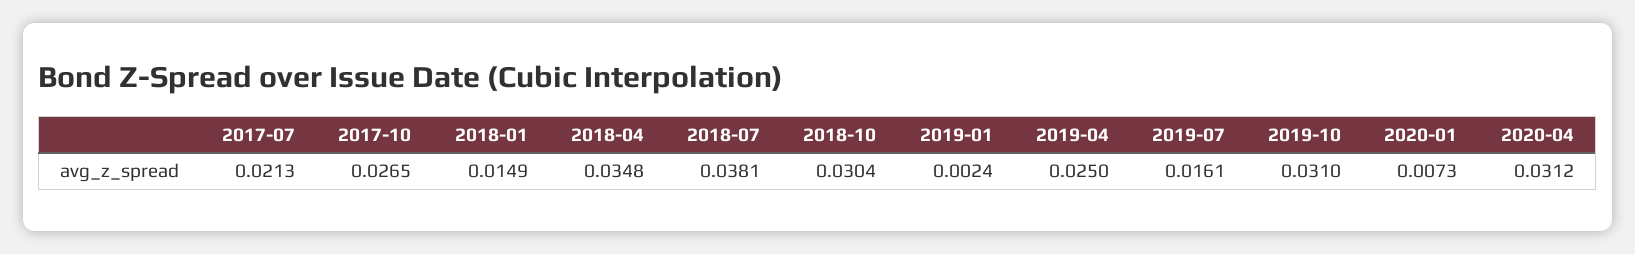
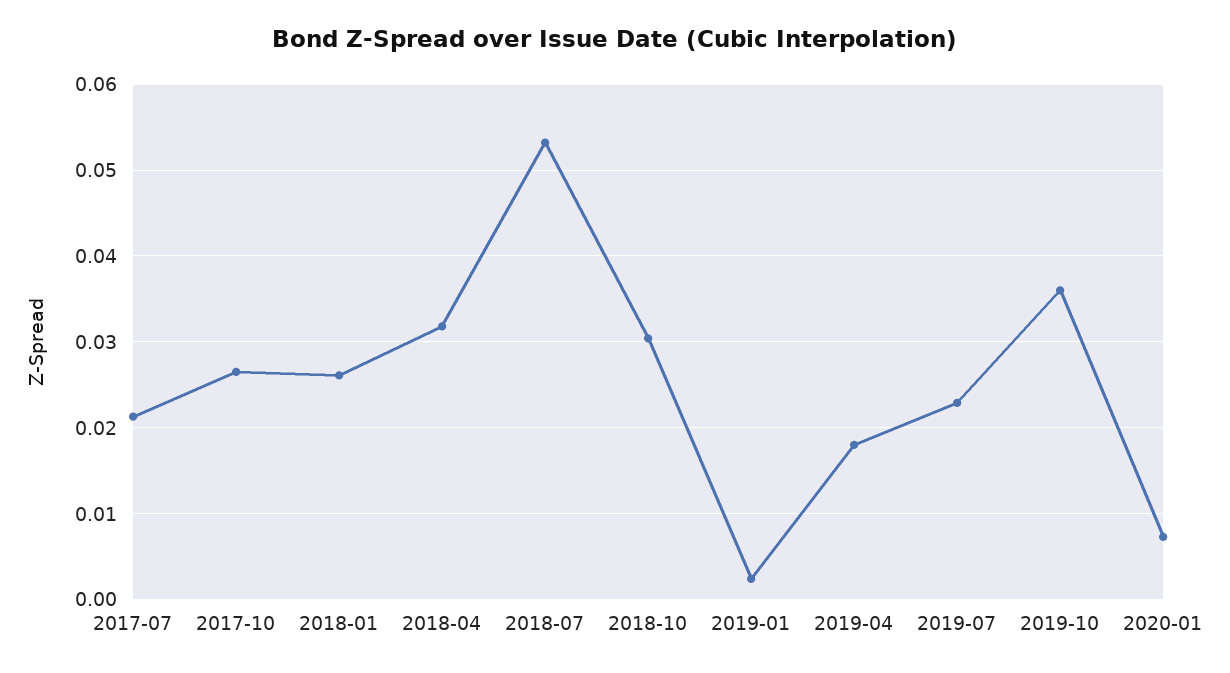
  {
    "2017-07": 0.0213,
    "2017-10": 0.0265,
-   "2018-01": 0.0149,
+   "2018-01": 0.026,
-   "2018-04": 0.0348,
+   "2018-04": 0.032,
-   "2018-07": 0.0381,
+   "2018-07": 0.053,
    "2018-10": 0.0304,
    "2019-01": 0.0024,
-   "2019-04": 0.025,
+   "2019-04": 0.018,
-   "2019-07": 0.0161,
+   "2019-07": 0.023,
-   "2019-10": 0.031,
+   "2019-10": 0.036,
-   "2020-01": 0.0073,
+   "2020-01": 0.0073
-   "2020-04": 0.0312
  }

